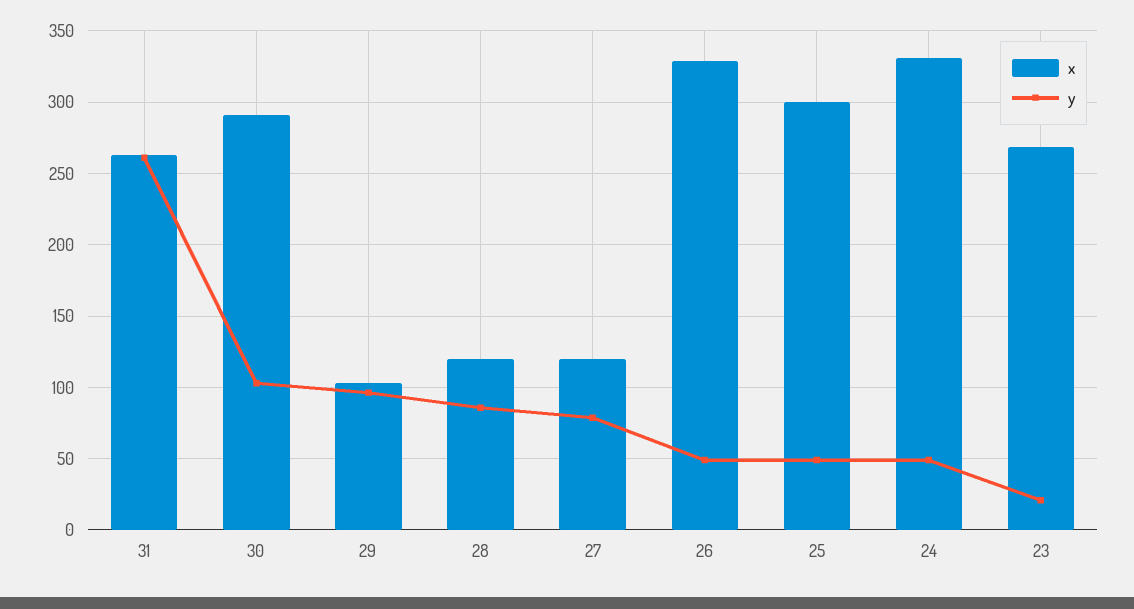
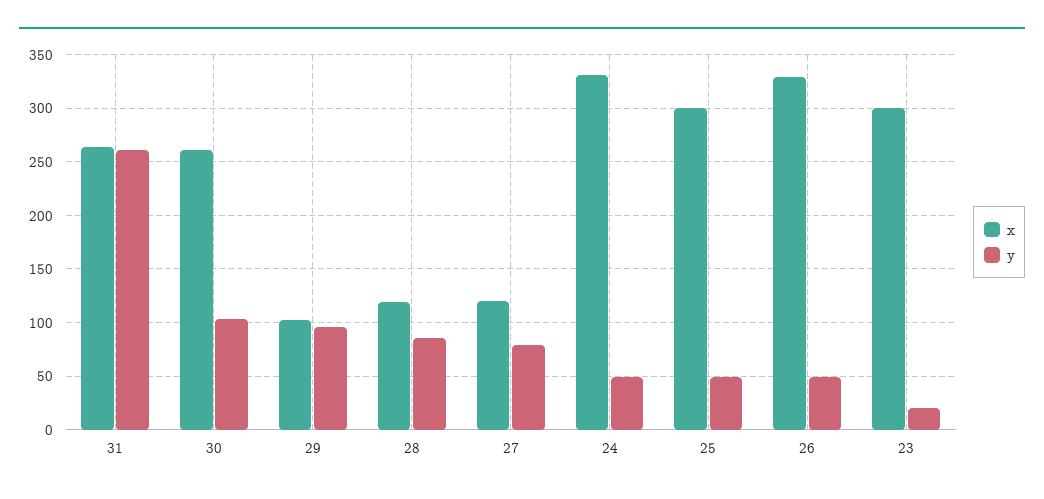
  {
    "x": {
      "31": 265,
-     "30": 290,
+     "30": 260,
      "29": 105,
      "28": 120,
      "27": 120,
      "26": 330,
      "25": 300,
      "24": 330,
-     "23": 270
+     "23": 300
    },
    "y": {
      "31": 260,
      "30": 105,
      "29": 95,
      "28": 85,
      "27": 80,
      "26": 50,
      "25": 50,
      "24": 50,
      "23": 20
    }
  }

